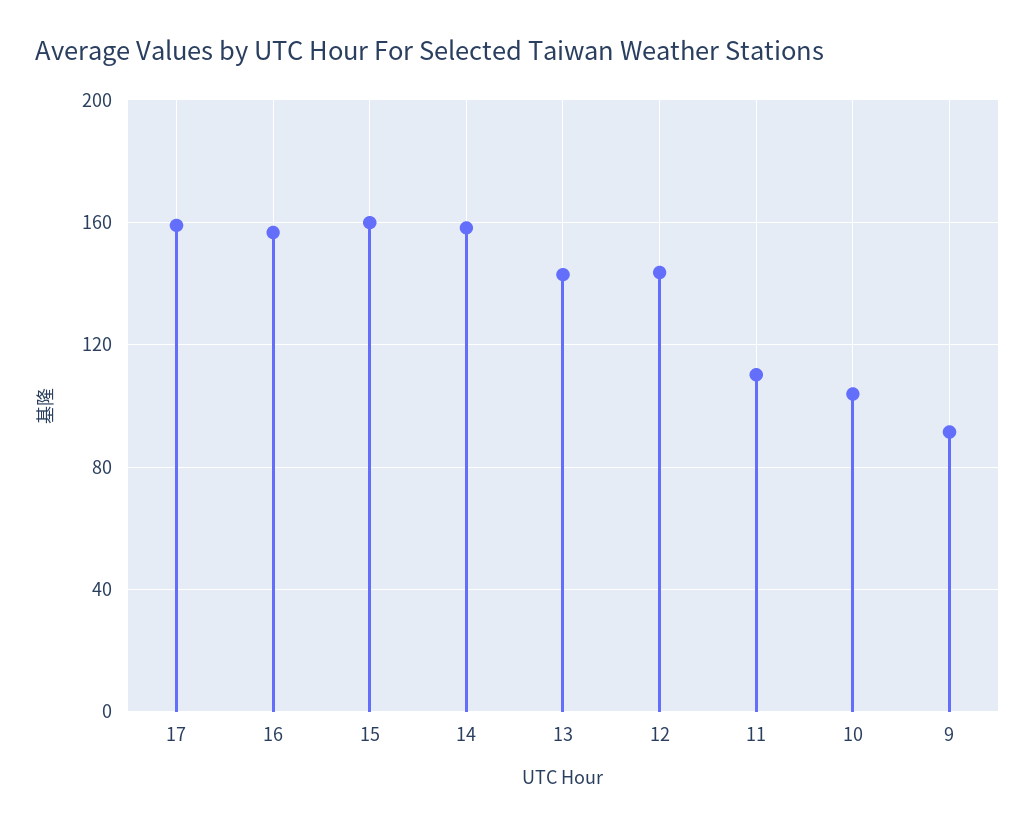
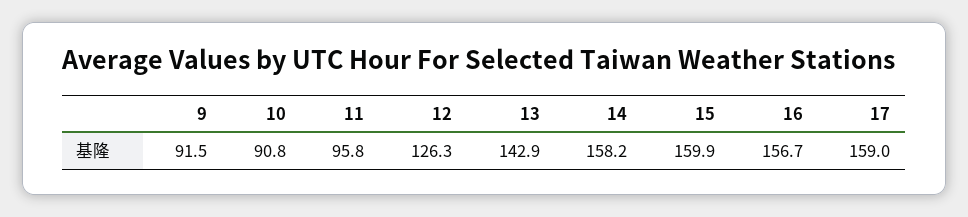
  {
    "17": 159,
    "16": 156.7,
    "15": 159.9,
    "14": 158.2,
    "13": 142.9,
-   "12": 145,
+   "12": 126.3,
-   "11": 110,
+   "11": 95.8,
-   "10": 105,
+   "10": 90.8,
    "9": 91.5
  }

